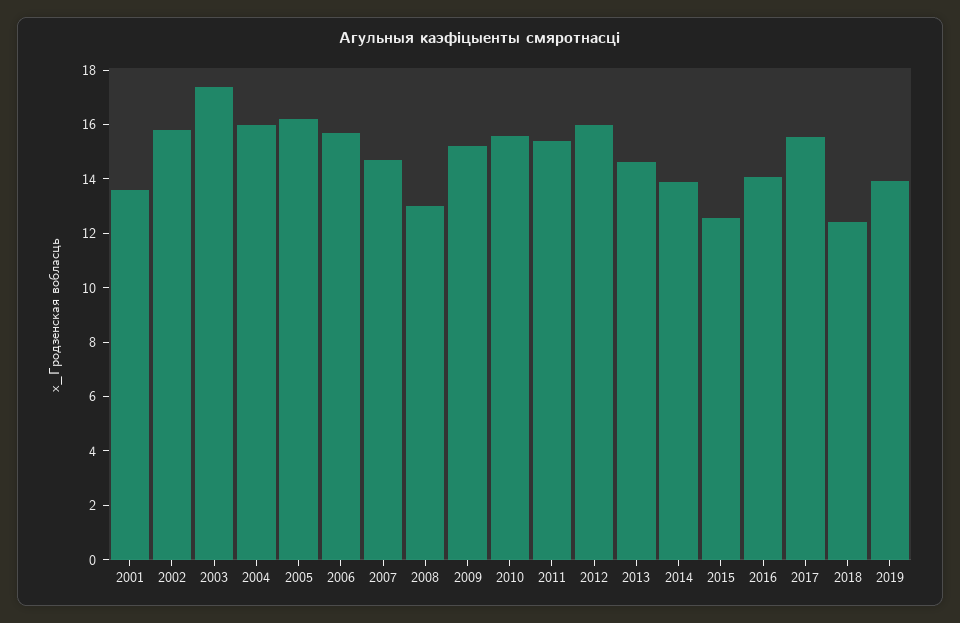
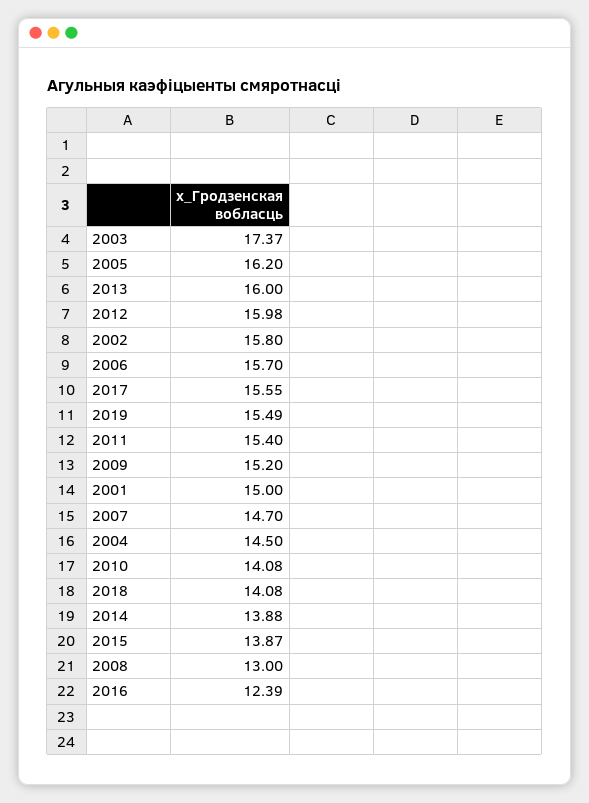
  {
-   "2001": 13.5,
+   "2001": 15,
    "2002": 15.8,
    "2003": 17.37,
-   "2004": 16,
+   "2004": 14.5,
    "2005": 16.2,
    "2006": 15.7,
    "2007": 14.7,
    "2008": 13,
    "2009": 15.2,
-   "2010": 15.5,
+   "2010": 14.08,
    "2011": 15.4,
    "2012": 15.98,
-   "2013": 14.5,
+   "2013": 16,
    "2014": 13.88,
-   "2015": 12.5,
+   "2015": 13.87,
-   "2016": 14,
+   "2016": 12.39,
    "2017": 15.55,
-   "2018": 12.5,
+   "2018": 14.08,
-   "2019": 14
+   "2019": 15.49
  }

